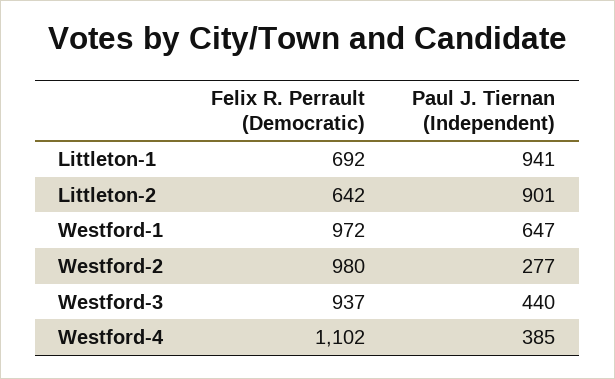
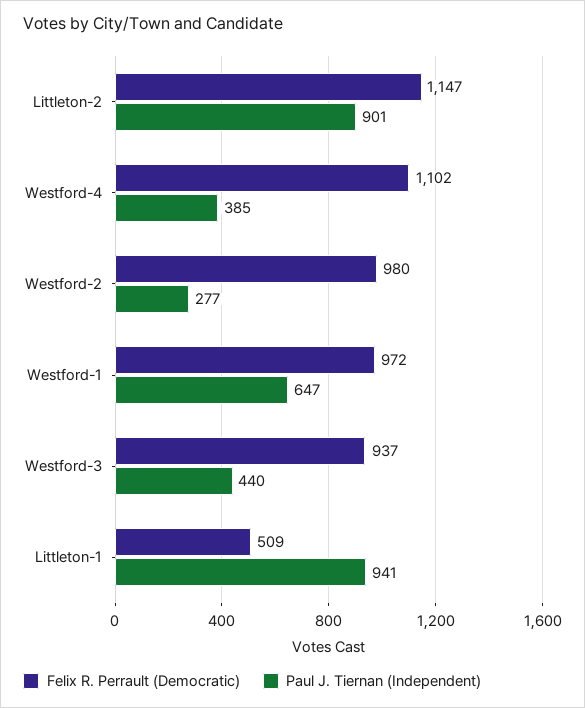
  {
    "Felix R. Perrault (Democratic)": {
-     "Littleton-1": 692,
+     "Littleton-1": 509,
-     "Littleton-2": 642,
+     "Littleton-2": 1147,
      "Westford-1": 972,
      "Westford-2": 980,
      "Westford-3": 937,
      "Westford-4": 1102
    },
    "Paul J. Tiernan (Independent)": {
      "Littleton-1": 941,
      "Littleton-2": 901,
      "Westford-1": 647,
      "Westford-2": 277,
      "Westford-3": 440,
      "Westford-4": 385
    }
  }

